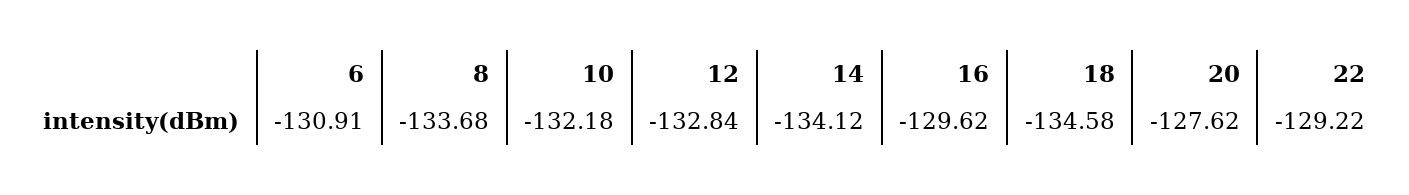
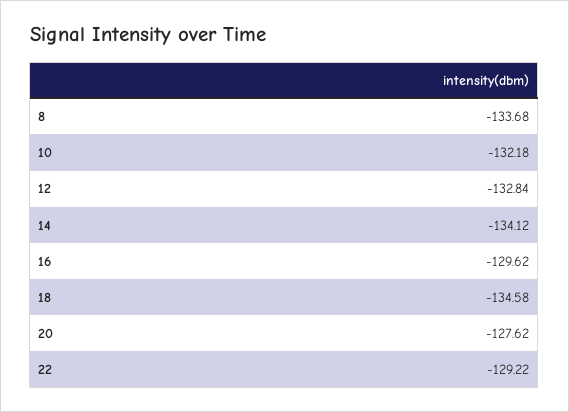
  {
-   "6": -130.91,
    "8": -133.68,
    "10": -132.18,
    "12": -132.84,
    "14": -134.12,
    "16": -129.62,
    "18": -134.58,
    "20": -127.62,
    "22": -129.22
  }

